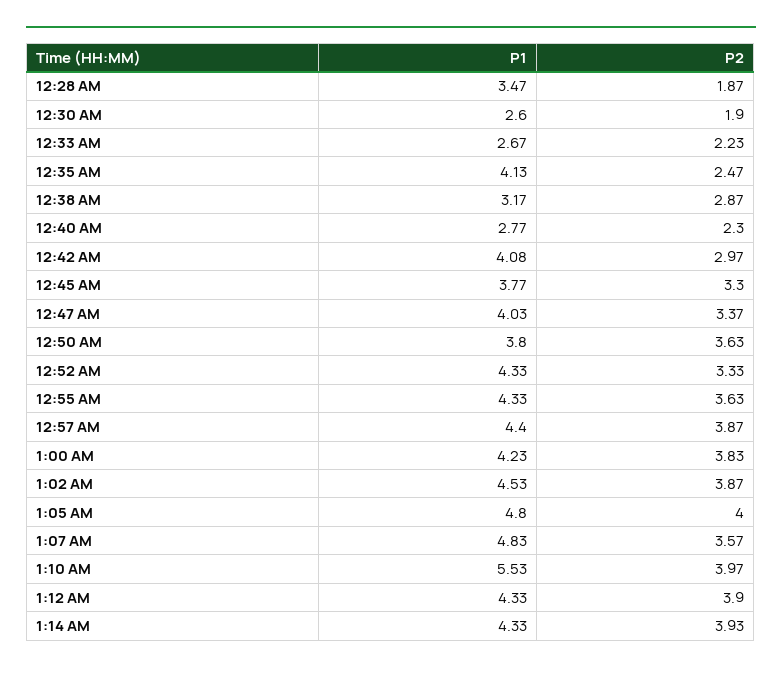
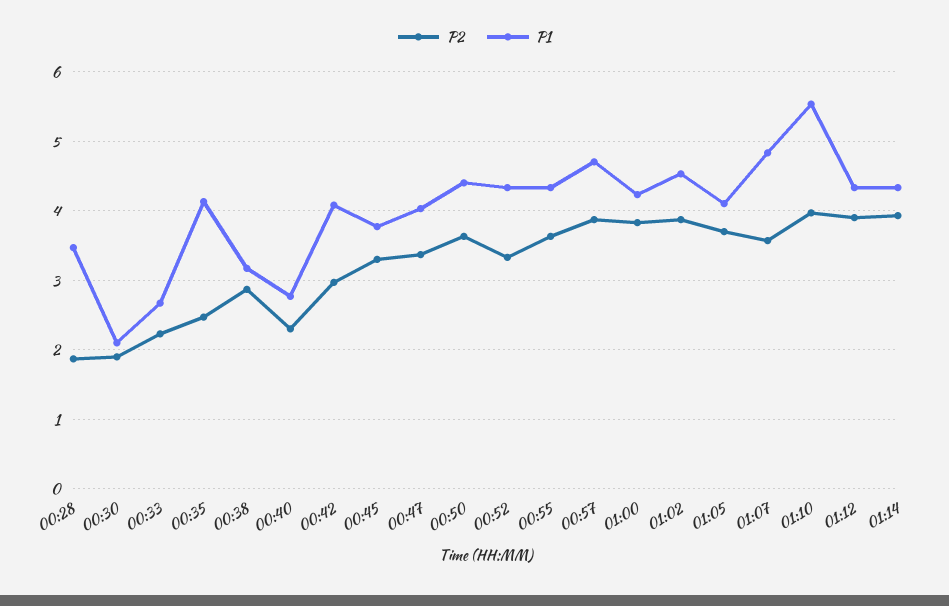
  {
    "P1": {
      "12:28 AM": 3.47,
-     "12:30 AM": 2.6,
+     "12:30 AM": 2.1,
      "12:33 AM": 2.67,
      "12:35 AM": 4.13,
      "12:38 AM": 3.17,
      "12:40 AM": 2.77,
      "12:42 AM": 4.08,
      "12:45 AM": 3.77,
      "12:47 AM": 4.03,
-     "12:50 AM": 3.8,
+     "12:50 AM": 4.4,
      "12:52 AM": 4.33,
      "12:55 AM": 4.33,
-     "12:57 AM": 4.4,
+     "12:57 AM": 4.7,
      "1:00 AM": 4.23,
      "1:02 AM": 4.53,
-     "1:05 AM": 4.8,
+     "1:05 AM": 4.1,
      "1:07 AM": 4.83,
      "1:10 AM": 5.53,
      "1:12 AM": 4.33,
      "1:14 AM": 4.33
    },
    "P2": {
      "12:28 AM": 1.87,
      "12:30 AM": 1.9,
      "12:33 AM": 2.23,
      "12:35 AM": 2.47,
      "12:38 AM": 2.87,
      "12:40 AM": 2.3,
      "12:42 AM": 2.97,
      "12:45 AM": 3.3,
      "12:47 AM": 3.37,
      "12:50 AM": 3.63,
      "12:52 AM": 3.33,
      "12:55 AM": 3.63,
      "12:57 AM": 3.87,
      "1:00 AM": 3.83,
      "1:02 AM": 3.87,
-     "1:05 AM": 4,
+     "1:05 AM": 3.7,
      "1:07 AM": 3.57,
      "1:10 AM": 3.97,
      "1:12 AM": 3.9,
      "1:14 AM": 3.93
    }
  }

